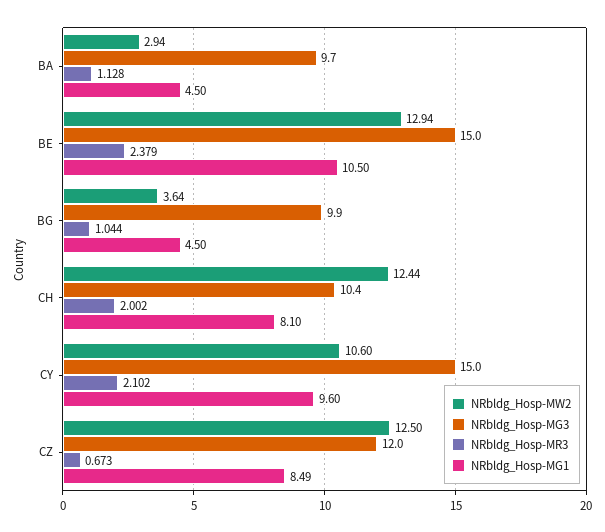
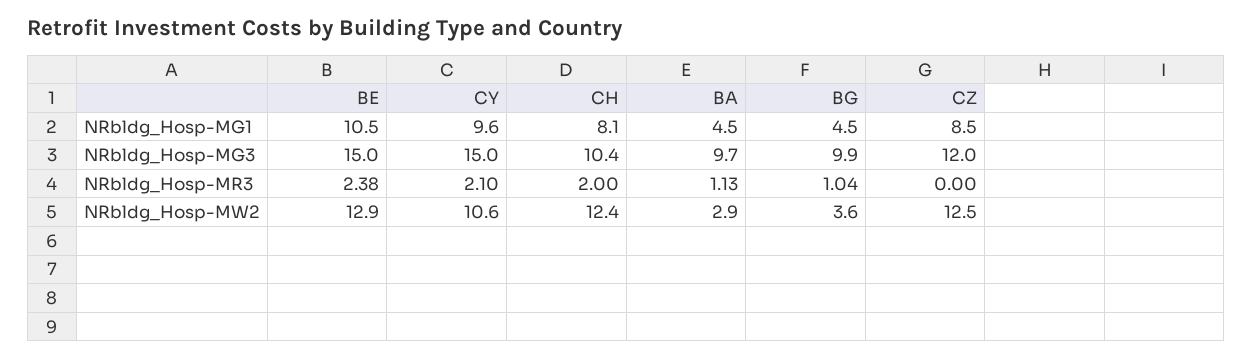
  {
    "NRbldg_Hosp-MW2": {
      "BA": 2.94,
      "BE": 12.94,
      "BG": 3.64,
      "CH": 12.44,
      "CY": 10.6,
      "CZ": 12.5
    },
    "NRbldg_Hosp-MG3": {
      "BA": 9.7,
      "BE": 15,
      "BG": 9.9,
      "CH": 10.4,
      "CY": 15,
      "CZ": 12
    },
    "NRbldg_Hosp-MR3": {
      "BA": 1.128,
      "BE": 2.379,
      "BG": 1.044,
      "CH": 2.002,
      "CY": 2.102,
-     "CZ": 0.673
+     "CZ": 0
    },
    "NRbldg_Hosp-MG1": {
      "BA": 4.5,
      "BE": 10.5,
      "BG": 4.5,
      "CH": 8.1,
      "CY": 9.6,
      "CZ": 8.49
    }
  }

